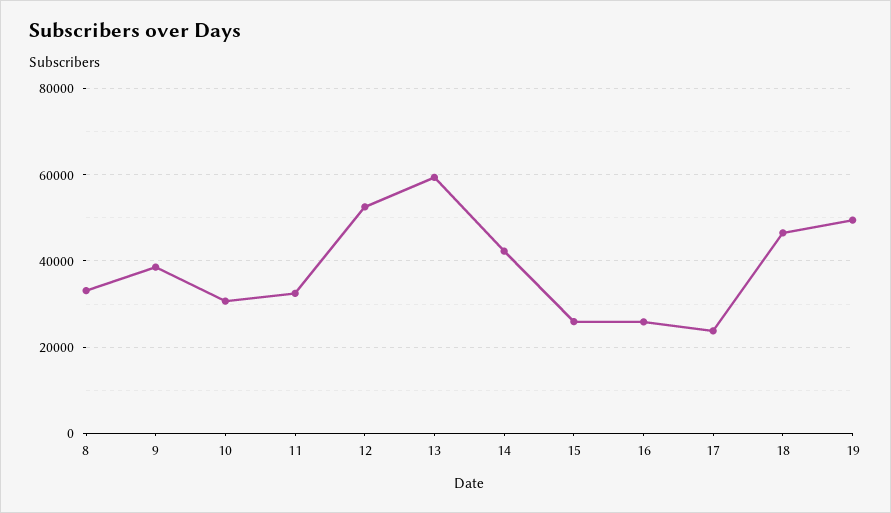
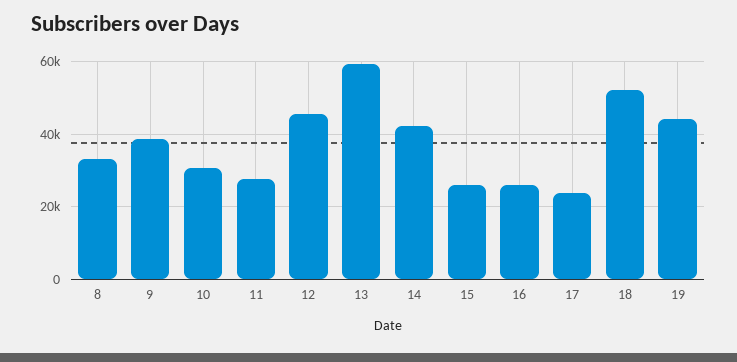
  {
    "8": 34000,
    "9": 38000,
    "10": 30000,
-   "11": 32000,
+   "11": 28000,
-   "12": 52000,
+   "12": 46000,
    "13": 60000,
    "14": 42000,
    "15": 26000,
    "16": 26000,
    "17": 24000,
-   "18": 46000,
+   "18": 52000,
-   "19": 50000
+   "19": 44000
  }

